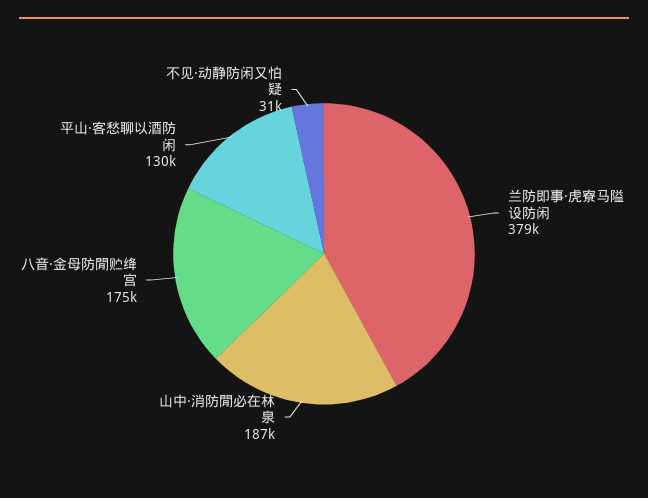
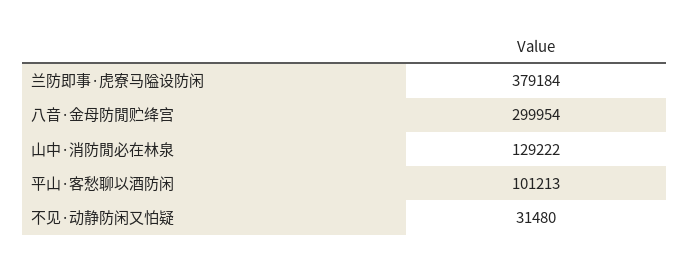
  {
    "兰防即事·虎寮马隘设防闲": 379184,
-   "山中·消防閒必在林泉": 187000,
+   "山中·消防閒必在林泉": 129222,
-   "八音·金母防閒贮绛宫": 175000,
+   "八音·金母防閒贮绛宫": 299954,
-   "平山·客愁聊以酒防闲": 130000,
+   "平山·客愁聊以酒防闲": 101213,
    "不见·动静防闲又怕疑": 31480
  }

